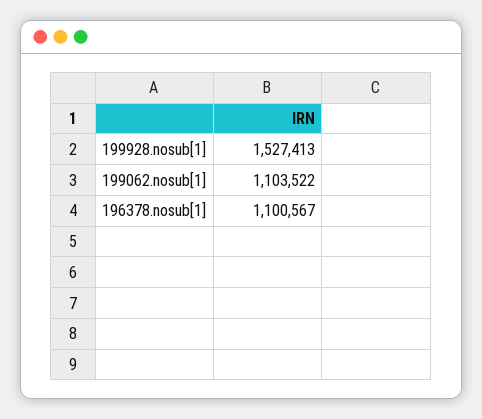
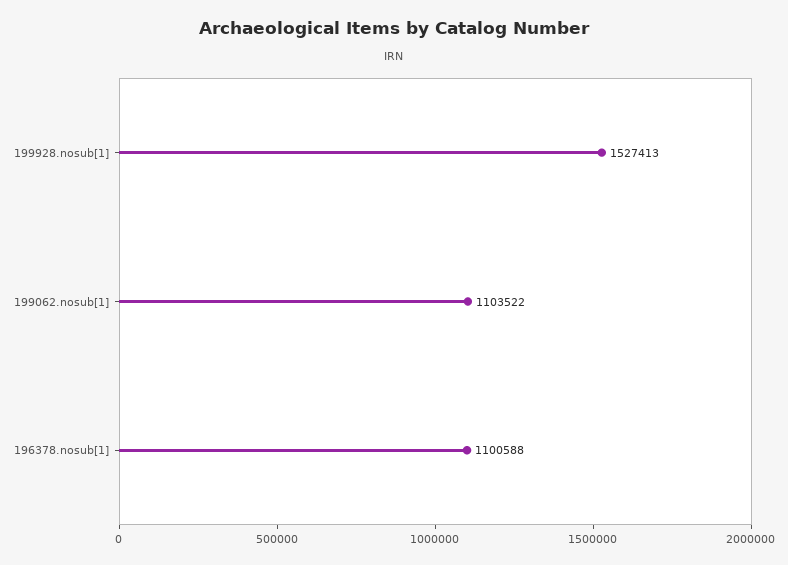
  {
    "199928.nosub[1]": 1527413,
    "199062.nosub[1]": 1103522,
-   "196378.nosub[1]": 1100567
+   "196378.nosub[1]": 1100588
  }

